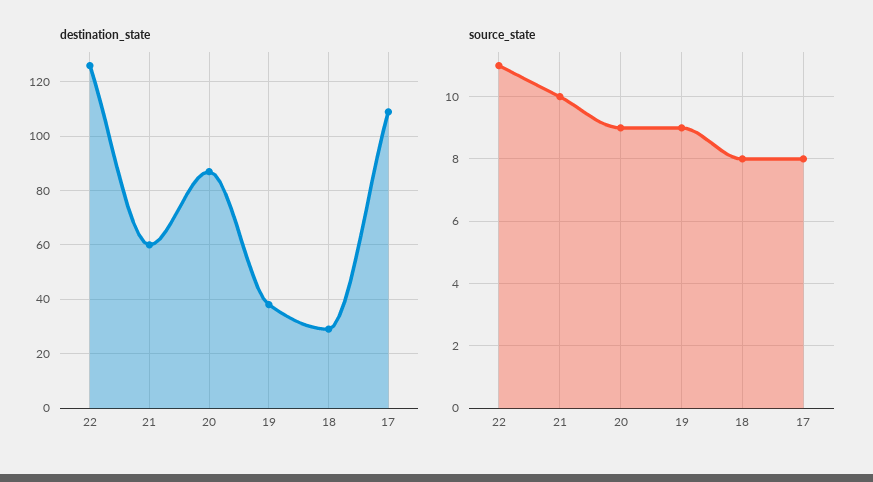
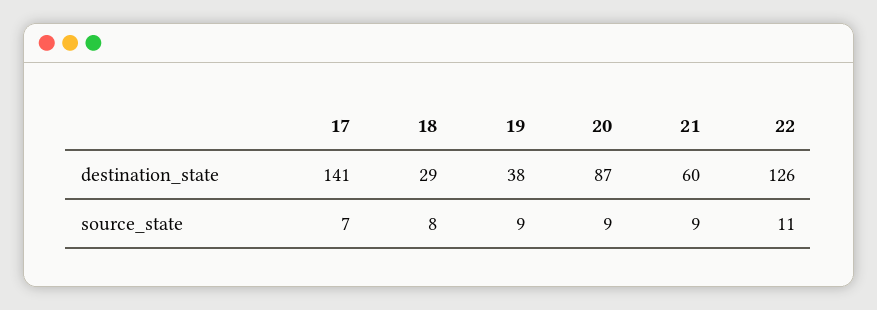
  {
    "destination_state": {
      "22": 126,
      "21": 60,
      "20": 87,
      "19": 38,
      "18": 29,
-     "17": 110
+     "17": 141
    },
    "source_state": {
      "22": 11,
-     "21": 10,
+     "21": 9,
      "20": 9,
      "19": 9,
      "18": 8,
-     "17": 8
+     "17": 7
    }
  }

